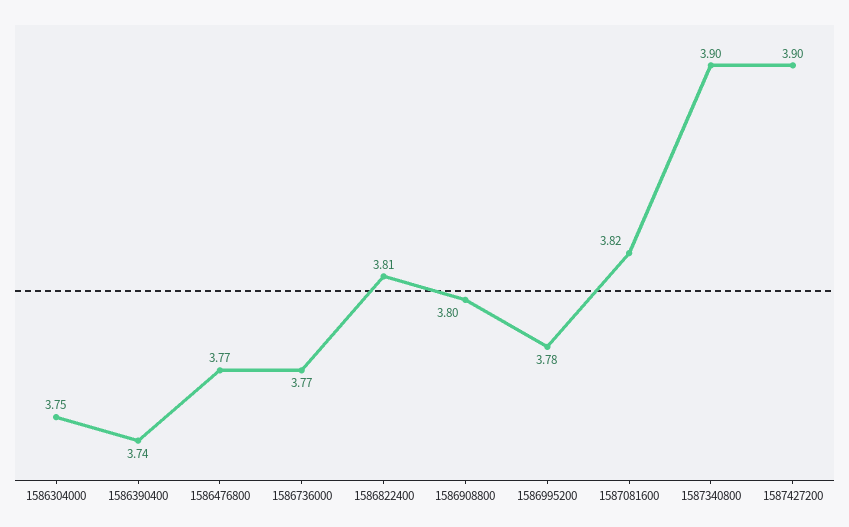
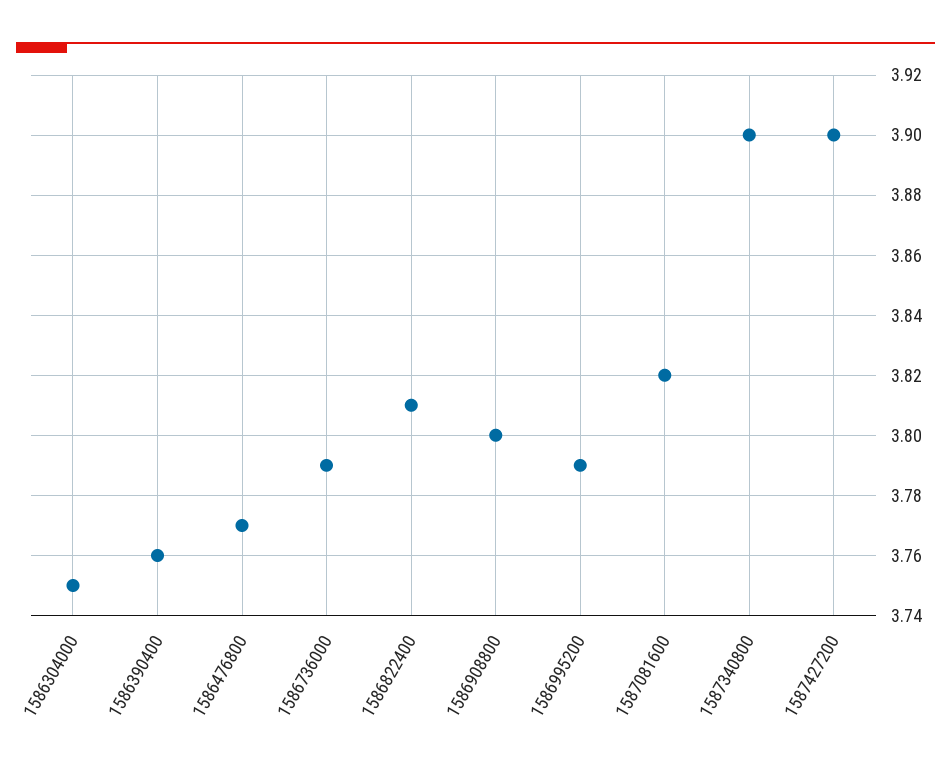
  {
    "1586304000": 3.75,
-   "1586390400": 3.74,
+   "1586390400": 3.76,
    "1586476800": 3.77,
-   "1586736000": 3.77,
+   "1586736000": 3.79,
    "1586822400": 3.81,
    "1586908800": 3.8,
-   "1586995200": 3.78,
+   "1586995200": 3.79,
    "1587081600": 3.82,
    "1587340800": 3.9,
    "1587427200": 3.9
  }

